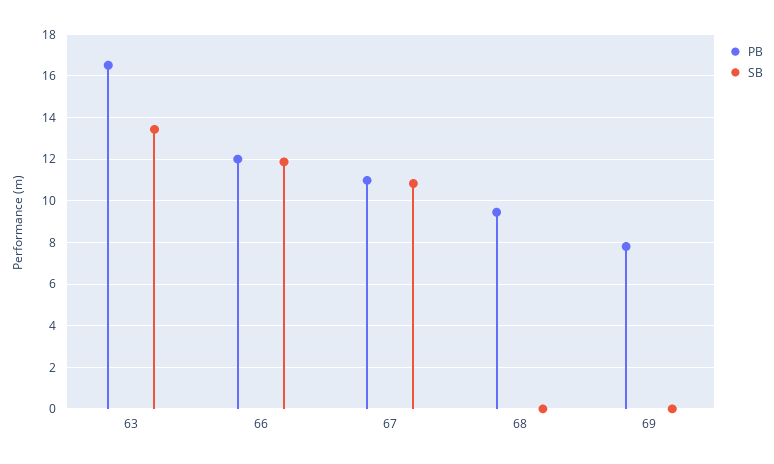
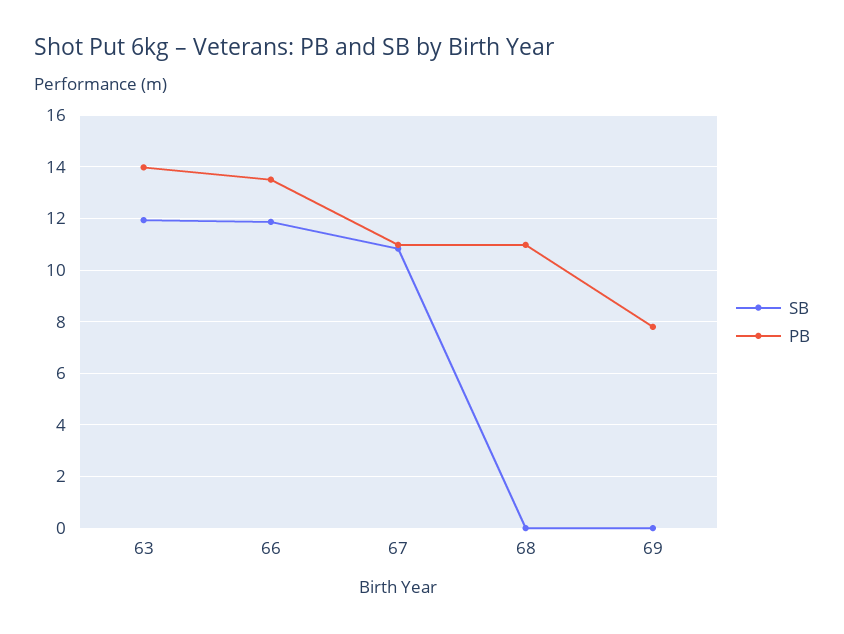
  {
    "PB": {
-     "63": 16.5,
+     "63": 14,
-     "66": 12,
+     "66": 13.5,
      "67": 11,
-     "68": 9.5,
+     "68": 11,
      "69": 7.75
    },
    "SB": {
-     "63": 13.5,
+     "63": 12,
      "66": 11.75,
      "67": 10.75,
      "68": 0,
      "69": 0
    }
  }

